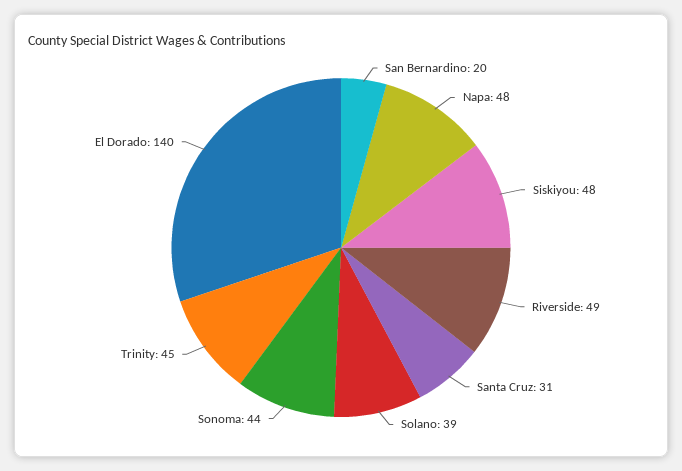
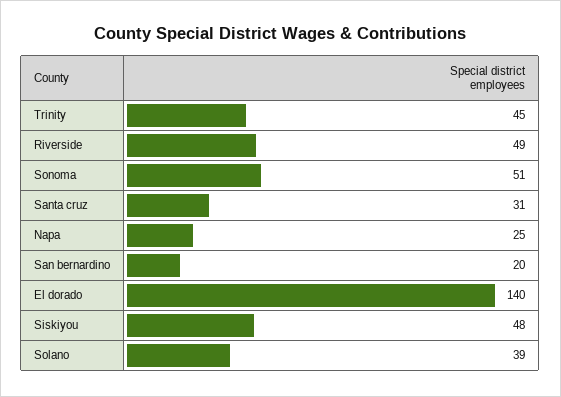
  {
    "San Bernardino": 20,
-   "Napa": 48,
+   "Napa": 25,
    "Siskiyou": 48,
    "Riverside": 49,
    "Santa Cruz": 31,
    "Solano": 39,
-   "Sonoma": 44,
+   "Sonoma": 51,
    "Trinity": 45,
    "El Dorado": 140
  }

